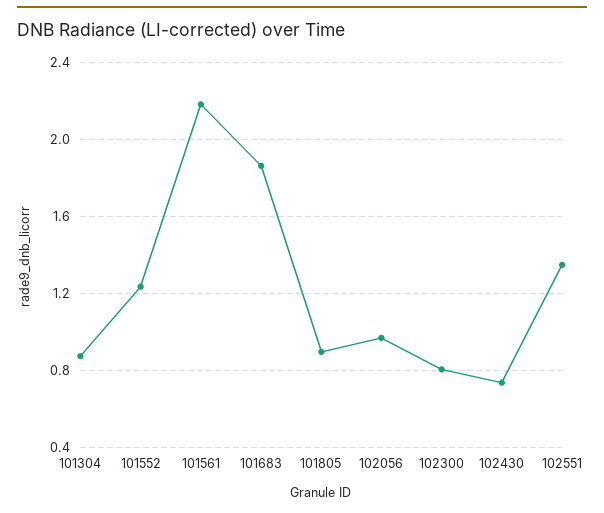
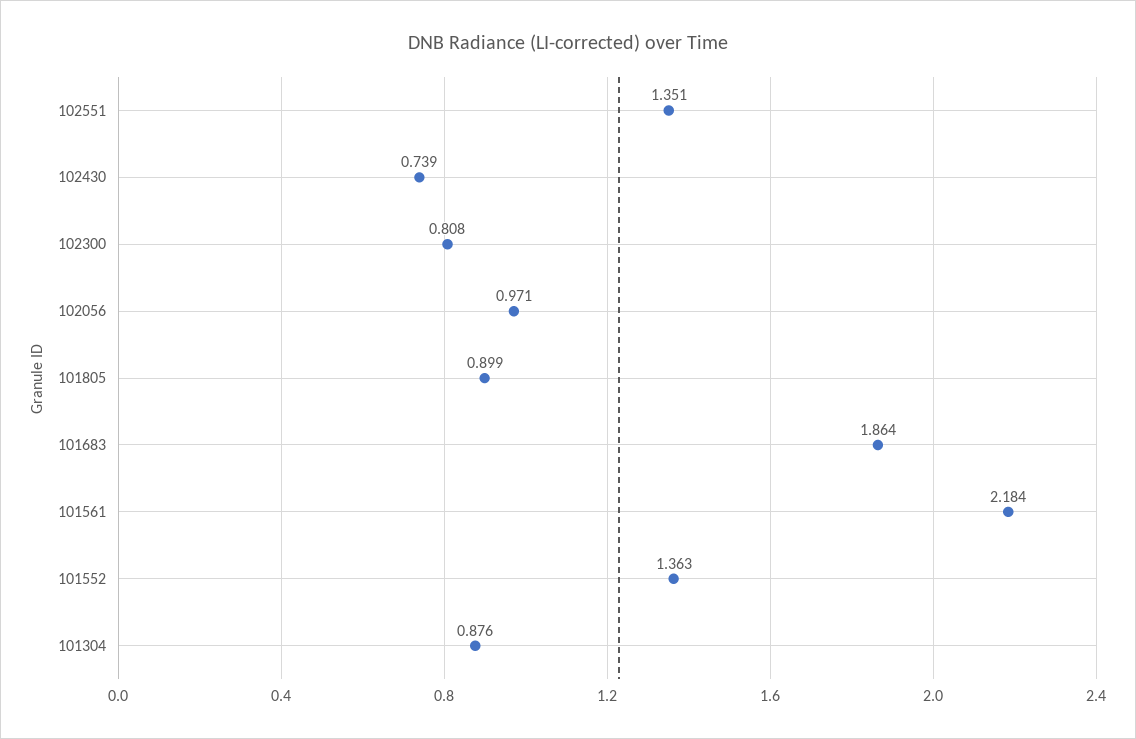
  {
    "101304": 0.876,
-   "101552": 1.25,
+   "101552": 1.363,
    "101561": 2.184,
    "101683": 1.864,
    "101805": 0.899,
    "102056": 0.971,
    "102300": 0.808,
    "102430": 0.739,
    "102551": 1.351
  }

